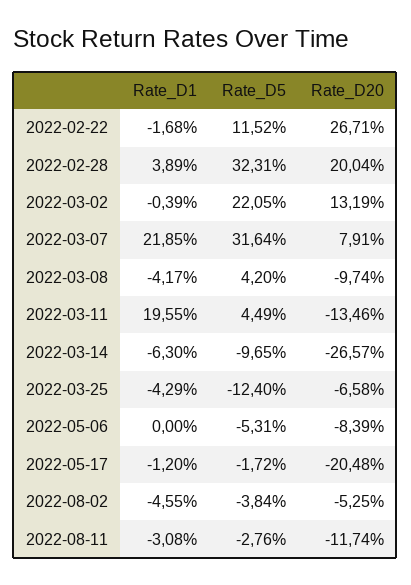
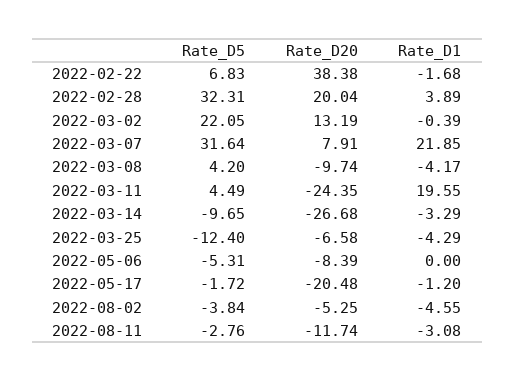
  {
    "Rate_D1": {
      "2022-02-22": -1.68,
      "2022-02-28": 3.89,
      "2022-03-02": -0.39,
      "2022-03-07": 21.85,
      "2022-03-08": -4.17,
      "2022-03-11": 19.55,
-     "2022-03-14": -6.3,
+     "2022-03-14": -3.29,
      "2022-03-25": -4.29,
      "2022-05-06": 0,
      "2022-05-17": -1.2,
      "2022-08-02": -4.55,
      "2022-08-11": -3.08
    },
    "Rate_D5": {
-     "2022-02-22": 11.52,
+     "2022-02-22": 6.83,
      "2022-02-28": 32.31,
      "2022-03-02": 22.05,
      "2022-03-07": 31.64,
      "2022-03-08": 4.2,
      "2022-03-11": 4.49,
      "2022-03-14": -9.65,
      "2022-03-25": -12.4,
      "2022-05-06": -5.31,
      "2022-05-17": -1.72,
      "2022-08-02": -3.84,
      "2022-08-11": -2.76
    },
    "Rate_D20": {
-     "2022-02-22": 26.71,
+     "2022-02-22": 38.38,
      "2022-02-28": 20.04,
      "2022-03-02": 13.19,
      "2022-03-07": 7.91,
      "2022-03-08": -9.74,
-     "2022-03-11": -13.46,
+     "2022-03-11": -24.35,
-     "2022-03-14": -26.57,
+     "2022-03-14": -26.68,
      "2022-03-25": -6.58,
      "2022-05-06": -8.39,
      "2022-05-17": -20.48,
      "2022-08-02": -5.25,
      "2022-08-11": -11.74
    }
  }

